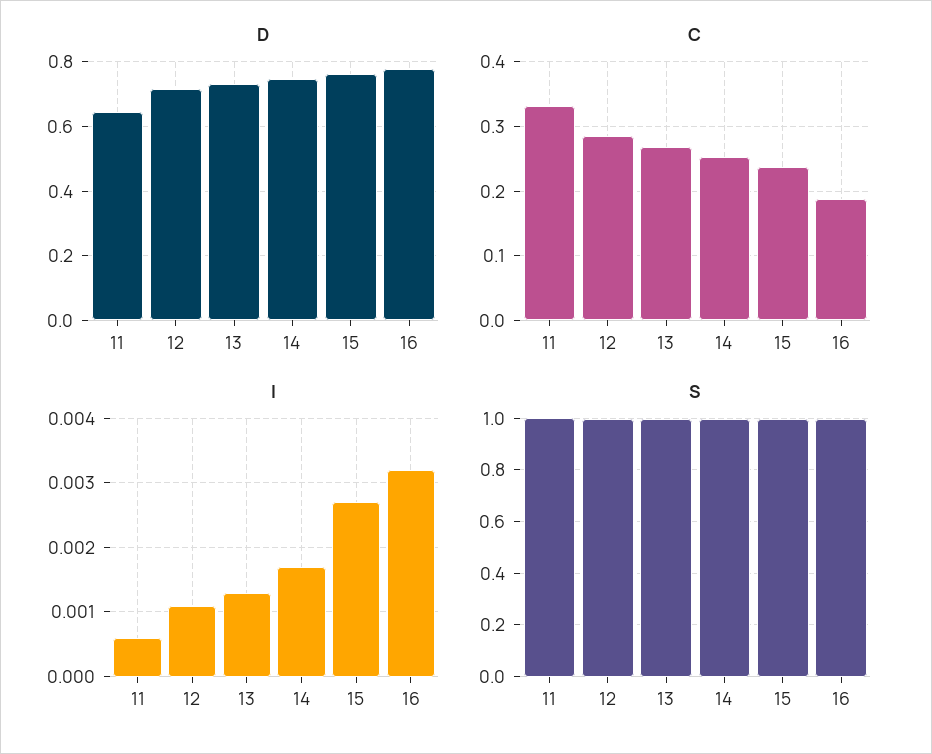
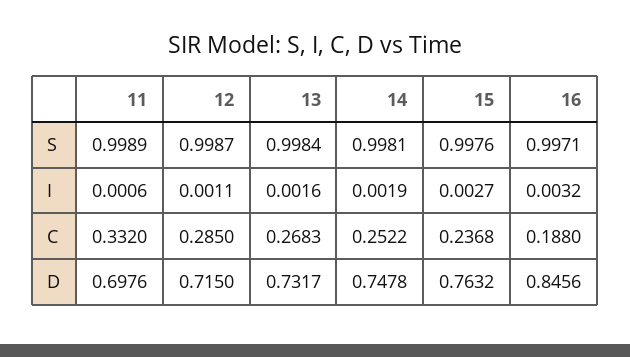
  {
    "D": {
-     "11": 0.64,
+     "11": 0.6976,
      "12": 0.715,
      "13": 0.7317,
      "14": 0.7478,
      "15": 0.7632,
-     "16": 0.78
+     "16": 0.8456
    },
    "C": {
      "11": 0.332,
      "12": 0.285,
      "13": 0.2683,
      "14": 0.2522,
      "15": 0.2368,
      "16": 0.188
    },
    "I": {
      "11": 0.0006,
      "12": 0.0011,
-     "13": 0.0013,
+     "13": 0.0016,
-     "14": 0.0017,
+     "14": 0.0019,
      "15": 0.0027,
      "16": 0.0032
    },
    "S": {
      "11": 0.9989,
      "12": 0.9987,
      "13": 0.9984,
      "14": 0.9981,
      "15": 0.9976,
      "16": 0.9971
    }
  }

